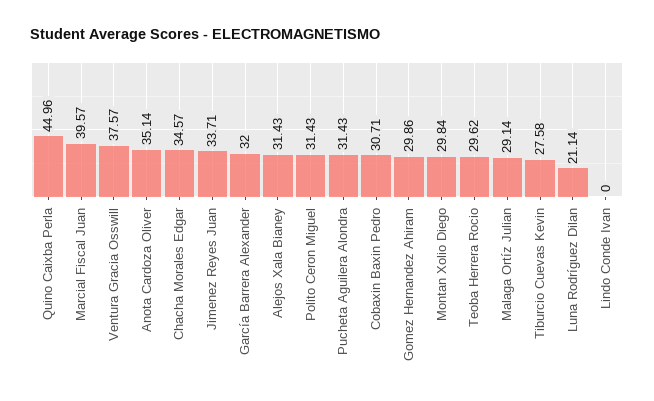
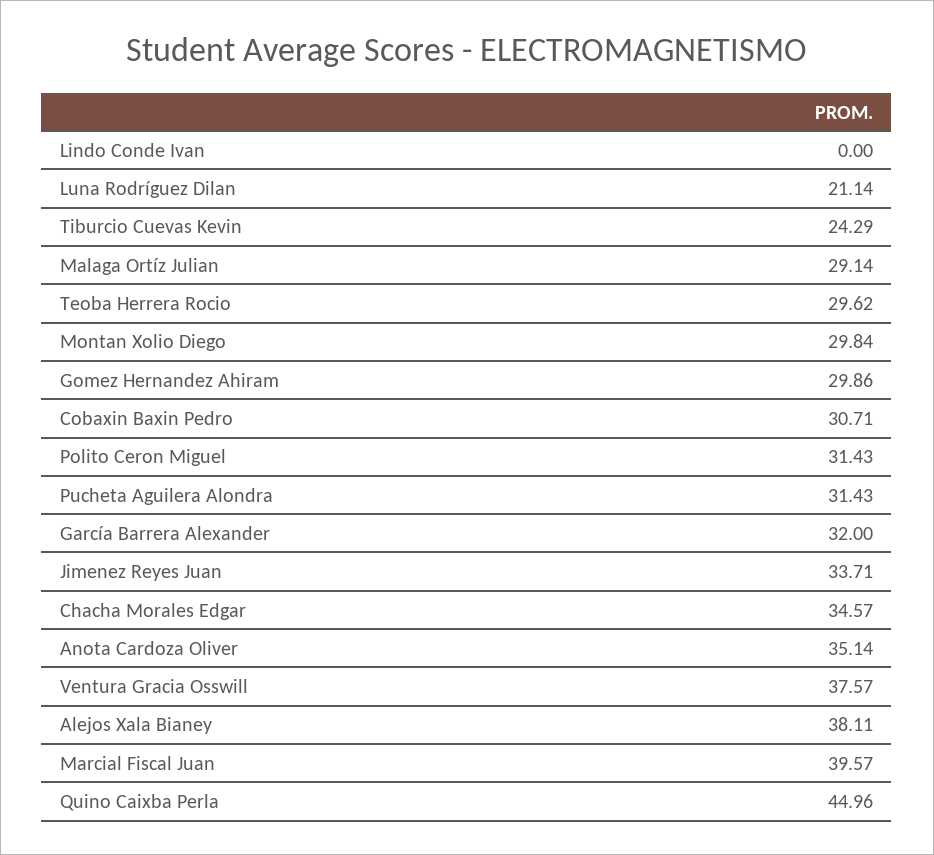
  {
    "Quino Caixba Perla": 44.96,
    "Marcial Fiscal Juan": 39.57,
    "Ventura Gracia Osswill": 37.57,
    "Anota Cardoza Oliver": 35.14,
    "Chacha Morales Edgar": 34.57,
    "Jimenez Reyes Juan": 33.71,
    "García Barrera Alexander": 32,
-   "Alejos Xala Bianey": 31.43,
+   "Alejos Xala Bianey": 38.11,
    "Polito Ceron Miguel": 31.43,
    "Pucheta Aguilera Alondra": 31.43,
    "Cobaxin Baxin Pedro": 30.71,
    "Gomez Hernandez Ahiram": 29.86,
    "Montan Xolio Diego": 29.84,
    "Teoba Herrera Rocio": 29.62,
    "Malaga Ortíz Julian": 29.14,
-   "Tiburcio Cuevas Kevin": 27.58,
+   "Tiburcio Cuevas Kevin": 24.29,
    "Luna Rodríguez Dilan": 21.14,
    "Lindo Conde Ivan": 0
  }

